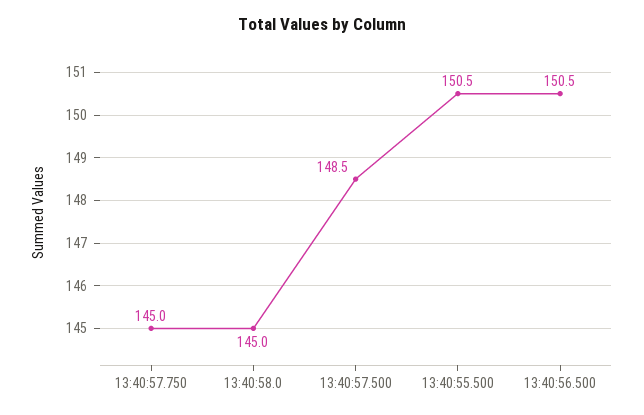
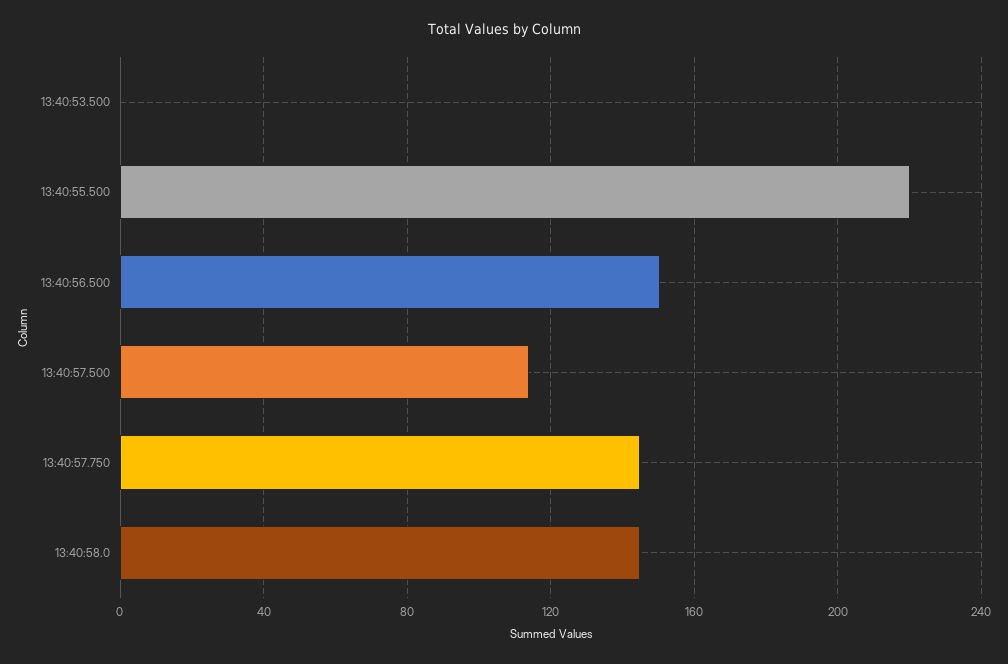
  {
    "13:40:57.750": 145,
    "13:40:58.0": 145,
-   "13:40:57.500": 148.5,
+   "13:40:57.500": 115,
-   "13:40:55.500": 150.5,
+   "13:40:55.500": 220,
-   "13:40:56.500": 150.5
+   "13:40:56.500": 150.5,
+   "13:40:53.500": 0
  }

